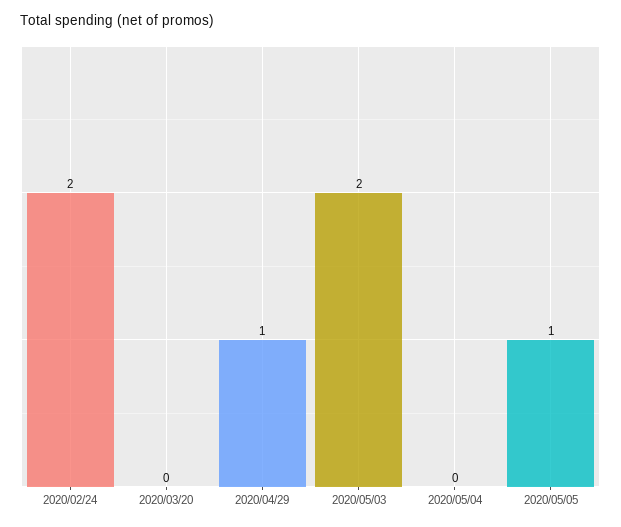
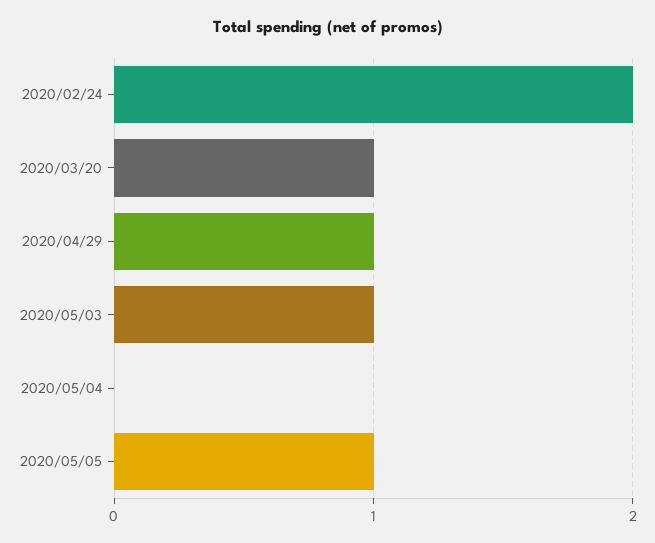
  {
    "2020/02/24": 2,
-   "2020/03/20": 0,
+   "2020/03/20": 1,
    "2020/04/29": 1,
-   "2020/05/03": 2,
+   "2020/05/03": 1,
    "2020/05/04": 0,
    "2020/05/05": 1
  }

